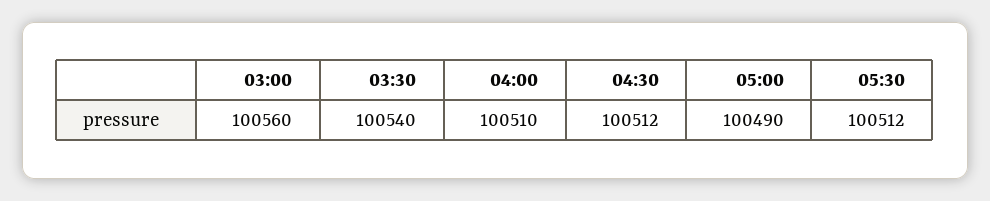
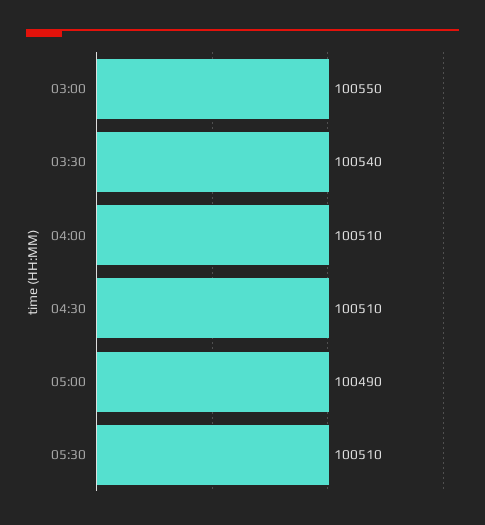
  {
-   "03:00": 100560,
+   "03:00": 100550,
    "03:30": 100540,
    "04:00": 100510,
-   "04:30": 100512,
+   "04:30": 100510,
    "05:00": 100490,
-   "05:30": 100512
+   "05:30": 100510
  }

